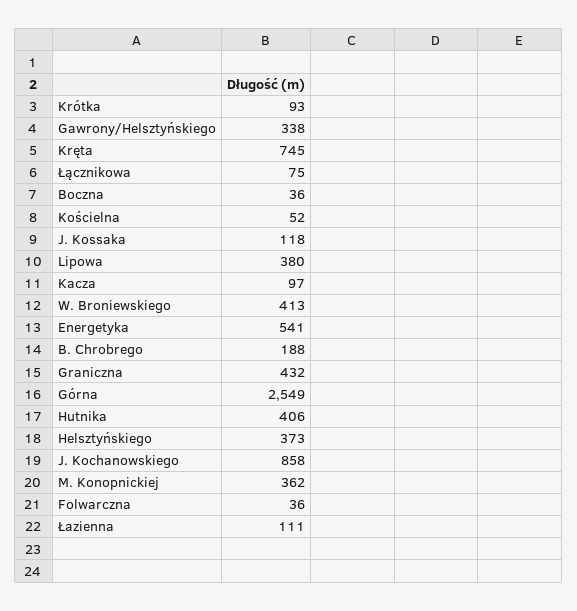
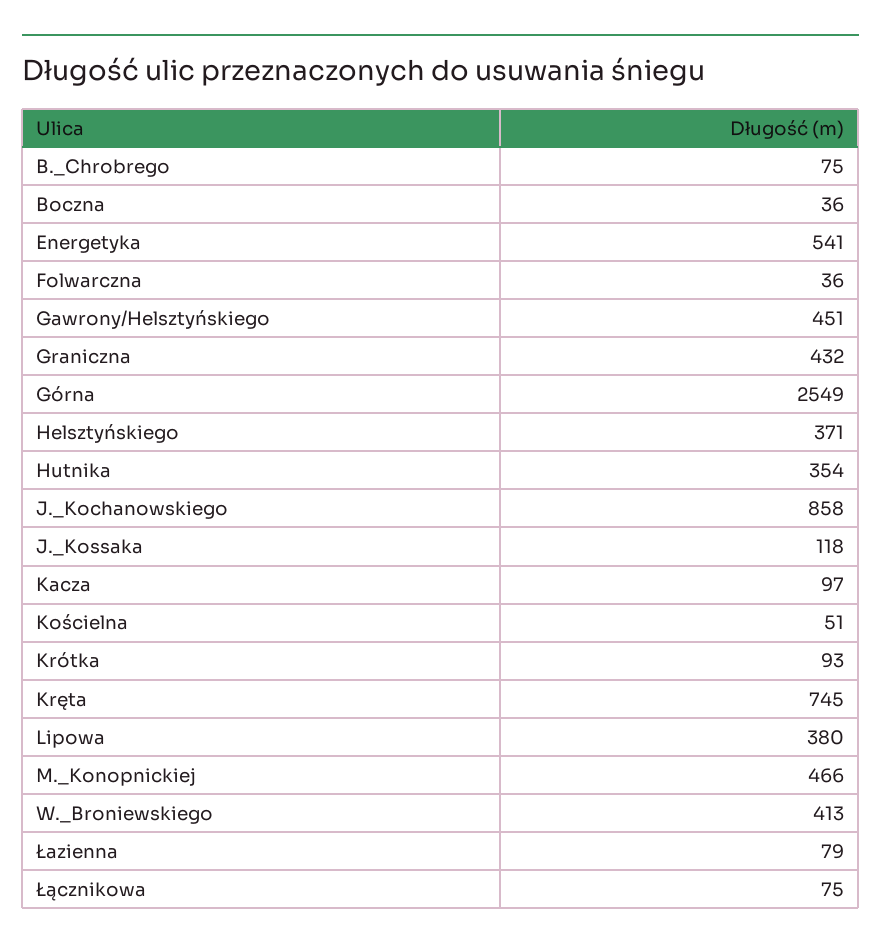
  {
    "Krótka": 93,
-   "Gawrony/Helsztyńskiego": 338,
+   "Gawrony/Helsztyńskiego": 451,
    "Kręta": 745,
    "Łącznikowa": 75,
    "Boczna": 36,
-   "Kościelna": 52,
+   "Kościelna": 51,
    "J. Kossaka": 118,
    "Lipowa": 380,
    "Kacza": 97,
    "W. Broniewskiego": 413,
    "Energetyka": 541,
-   "B. Chrobrego": 188,
+   "B. Chrobrego": 75,
    "Graniczna": 432,
    "Górna": 2549,
-   "Hutnika": 406,
+   "Hutnika": 354,
-   "Helsztyńskiego": 373,
+   "Helsztyńskiego": 371,
    "J. Kochanowskiego": 858,
-   "M. Konopnickiej": 362,
+   "M. Konopnickiej": 466,
    "Folwarczna": 36,
-   "Łazienna": 111
+   "Łazienna": 79
  }

